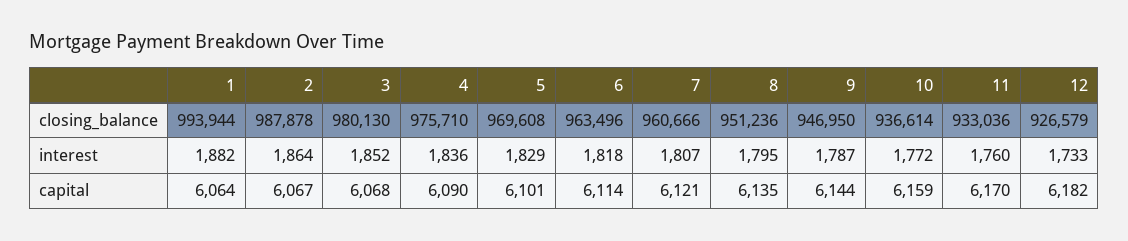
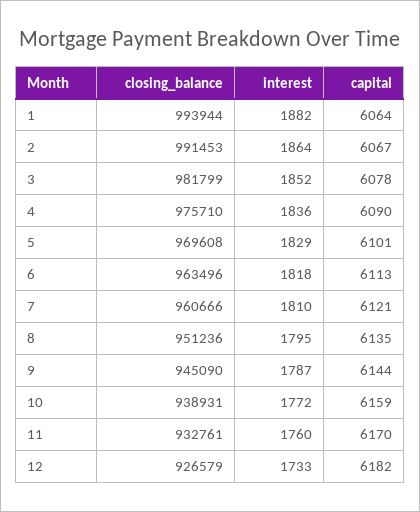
  {
    "1": {
      "closing_balance": 993944,
      "interest": 1882,
      "capital": 6064
    },
    "2": {
-     "closing_balance": 987878,
+     "closing_balance": 991453,
      "interest": 1864,
      "capital": 6067
    },
    "3": {
-     "closing_balance": 980130,
+     "closing_balance": 981799,
      "interest": 1852,
-     "capital": 6068
+     "capital": 6078
    },
    "4": {
      "closing_balance": 975710,
      "interest": 1836,
      "capital": 6090
    },
    "5": {
      "closing_balance": 969608,
      "interest": 1829,
      "capital": 6101
    },
    "6": {
      "closing_balance": 963496,
      "interest": 1818,
-     "capital": 6114
+     "capital": 6113
    },
    "7": {
      "closing_balance": 960666,
-     "interest": 1807,
+     "interest": 1810,
      "capital": 6121
    },
    "8": {
      "closing_balance": 951236,
      "interest": 1795,
      "capital": 6135
    },
    "9": {
-     "closing_balance": 946950,
+     "closing_balance": 945090,
      "interest": 1787,
      "capital": 6144
    },
    "10": {
-     "closing_balance": 936614,
+     "closing_balance": 938931,
      "interest": 1772,
      "capital": 6159
    },
    "11": {
-     "closing_balance": 933036,
+     "closing_balance": 932761,
      "interest": 1760,
      "capital": 6170
    },
    "12": {
      "closing_balance": 926579,
      "interest": 1733,
      "capital": 6182
    }
  }

